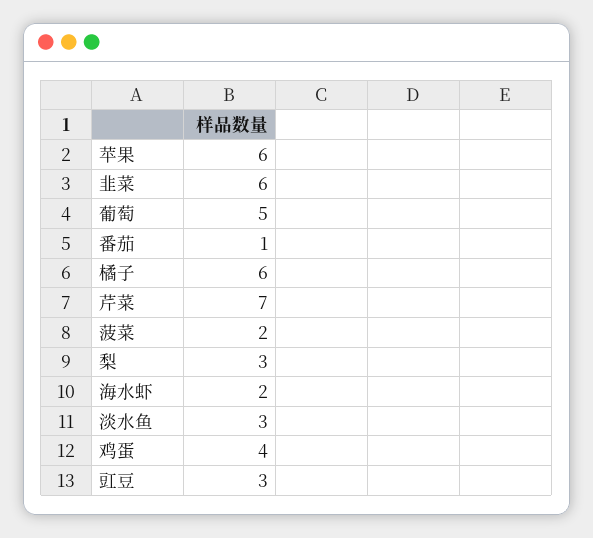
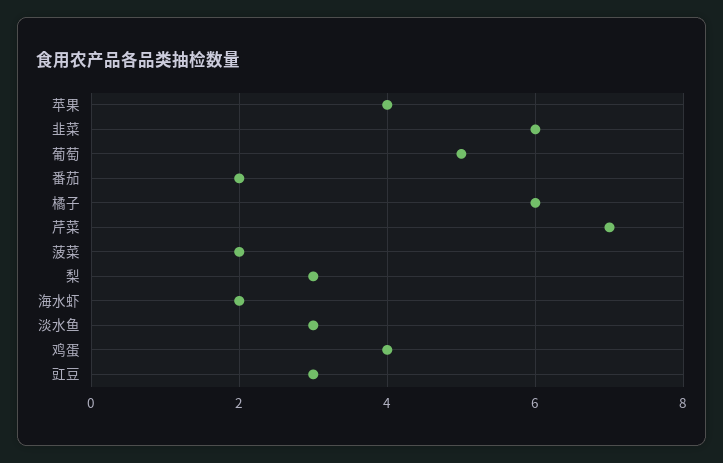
  {
-   "苹果": 6,
+   "苹果": 4,
    "韭菜": 6,
    "葡萄": 5,
-   "番茄": 1,
+   "番茄": 2,
    "橘子": 6,
    "芹菜": 7,
    "菠菜": 2,
    "梨": 3,
    "海水虾": 2,
    "淡水鱼": 3,
    "鸡蛋": 4,
    "豇豆": 3
  }

